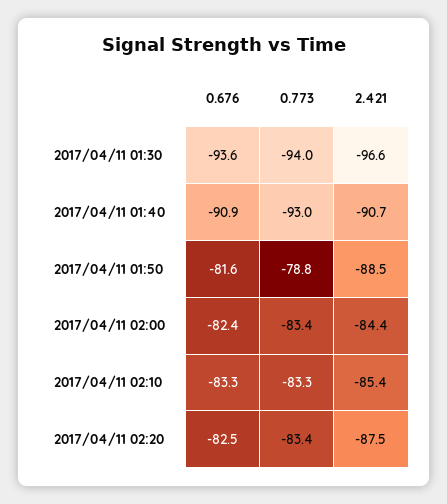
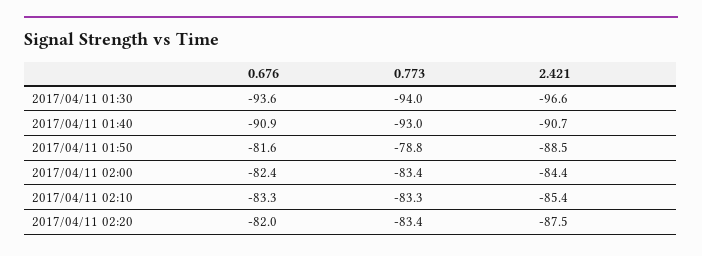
  {
    "0.676": {
      "2017/04/11 01:30": -93.6,
      "2017/04/11 01:40": -90.9,
      "2017/04/11 01:50": -81.6,
      "2017/04/11 02:00": -82.4,
      "2017/04/11 02:10": -83.3,
-     "2017/04/11 02:20": -82.5
+     "2017/04/11 02:20": -82
    },
    "0.773": {
      "2017/04/11 01:30": -94,
      "2017/04/11 01:40": -93,
      "2017/04/11 01:50": -78.8,
      "2017/04/11 02:00": -83.4,
      "2017/04/11 02:10": -83.3,
      "2017/04/11 02:20": -83.4
    },
    "2.421": {
      "2017/04/11 01:30": -96.6,
      "2017/04/11 01:40": -90.7,
      "2017/04/11 01:50": -88.5,
      "2017/04/11 02:00": -84.4,
      "2017/04/11 02:10": -85.4,
      "2017/04/11 02:20": -87.5
    }
  }

